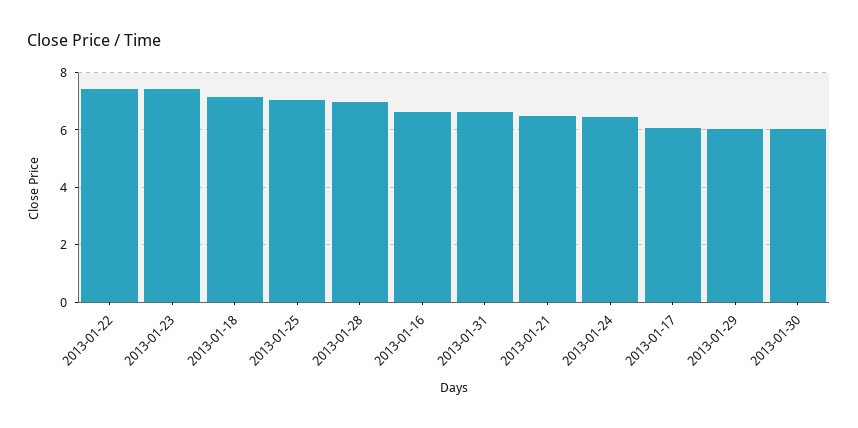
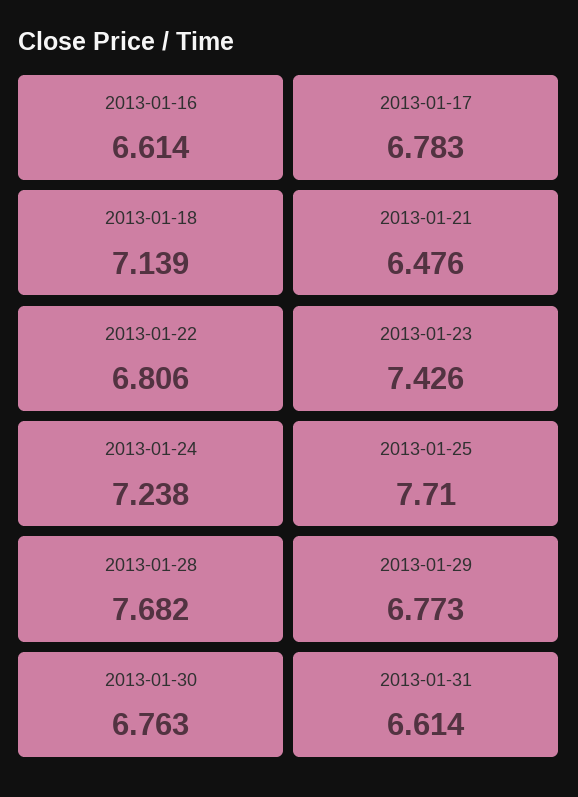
  {
-   "2013-01-22": 7.5,
+   "2013-01-22": 6.806,
    "2013-01-23": 7.426,
    "2013-01-18": 7.139,
-   "2013-01-25": 7,
+   "2013-01-25": 7.71,
-   "2013-01-28": 7,
+   "2013-01-28": 7.682,
    "2013-01-16": 6.614,
    "2013-01-31": 6.614,
    "2013-01-21": 6.476,
-   "2013-01-24": 6.5,
+   "2013-01-24": 7.238,
-   "2013-01-17": 6,
+   "2013-01-17": 6.783,
-   "2013-01-29": 6,
+   "2013-01-29": 6.773,
-   "2013-01-30": 6
+   "2013-01-30": 6.763
  }

